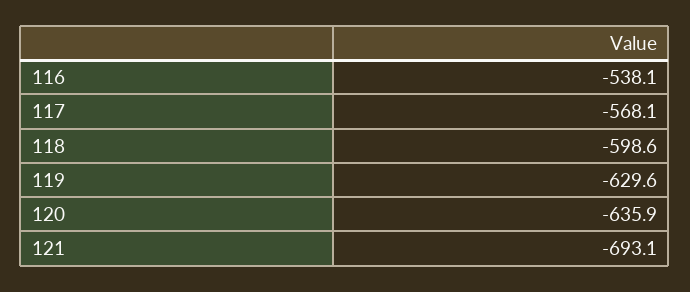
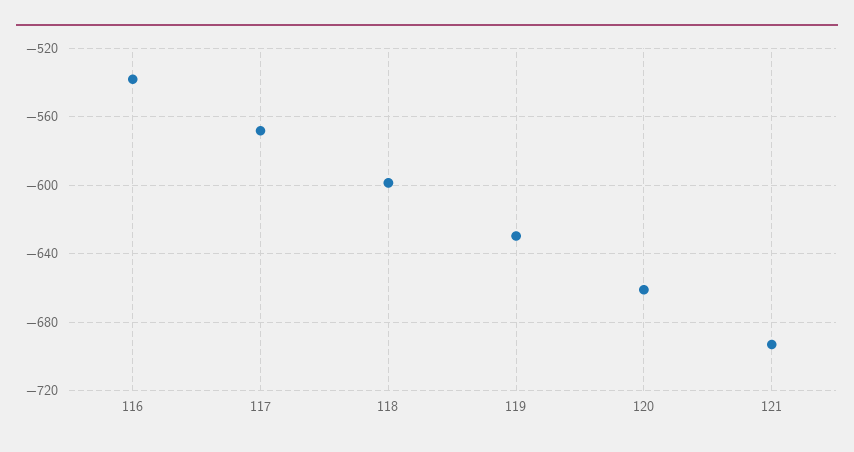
  {
    "116": -538.1,
    "117": -568.1,
    "118": -598.6,
    "119": -629.6,
-   "120": -635.9,
+   "120": -660,
    "121": -693.1
  }

